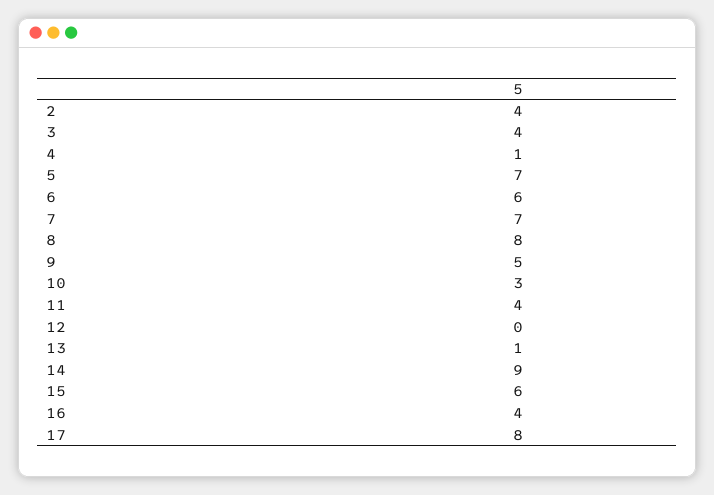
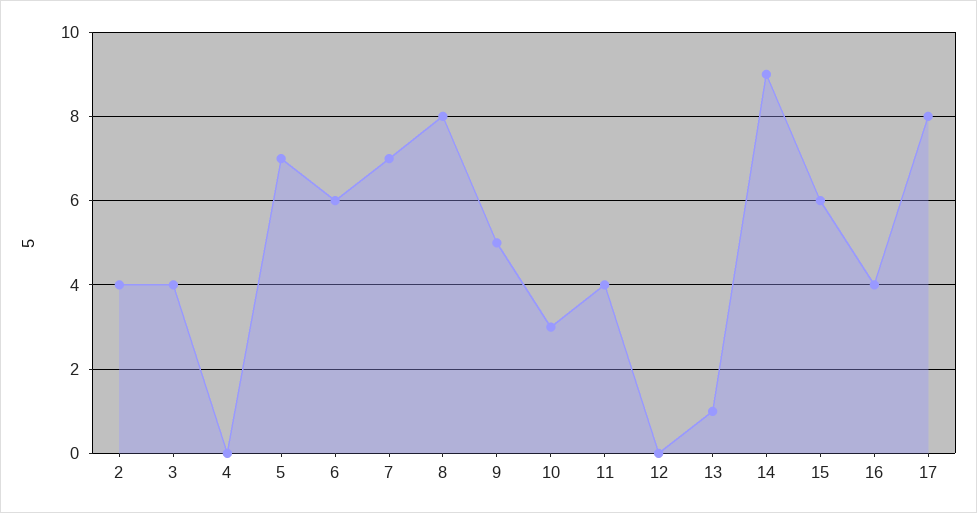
  {
    "2": 4,
    "3": 4,
-   "4": 1,
+   "4": 0,
    "5": 7,
    "6": 6,
    "7": 7,
    "8": 8,
    "9": 5,
    "10": 3,
    "11": 4,
    "12": 0,
    "13": 1,
    "14": 9,
    "15": 6,
    "16": 4,
    "17": 8
  }

